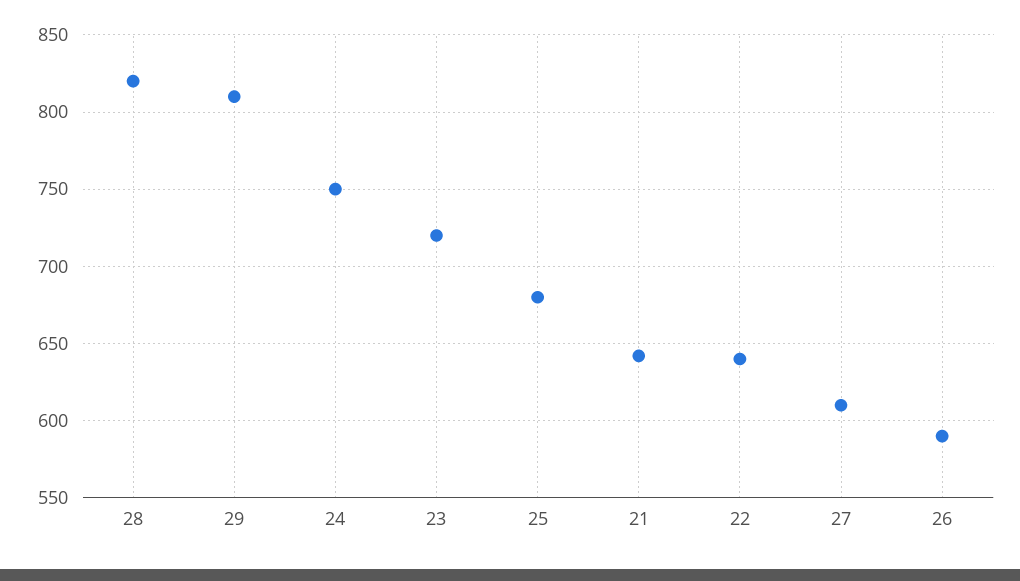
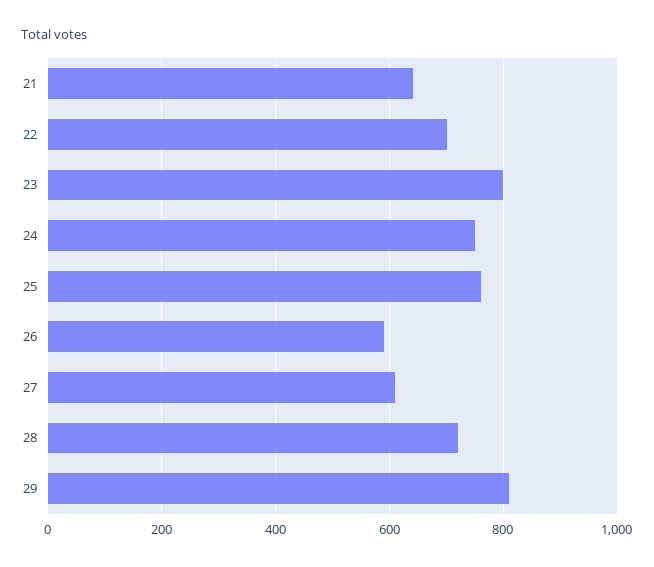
  {
-   "28": 820,
+   "28": 720,
    "29": 810,
    "24": 750,
-   "23": 720,
+   "23": 800,
-   "25": 680,
+   "25": 760,
    "21": 640,
-   "22": 640,
+   "22": 700,
    "27": 610,
    "26": 590
  }

